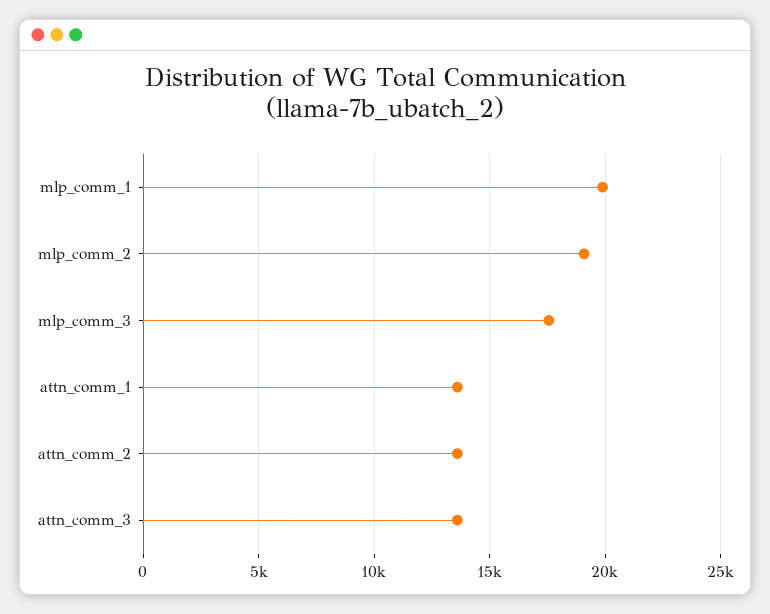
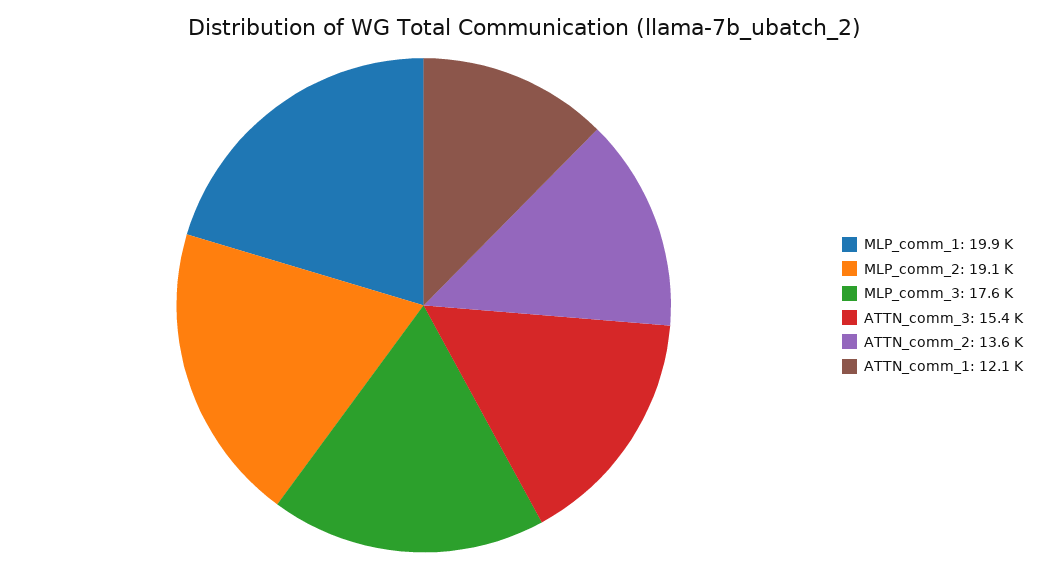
  {
    "mlp_comm_1": 19900,
    "mlp_comm_2": 19100,
    "mlp_comm_3": 17600,
-   "attn_comm_1": 13500,
+   "attn_comm_1": 12100,
    "attn_comm_2": 13600,
-   "attn_comm_3": 13500
+   "attn_comm_3": 15400
  }

